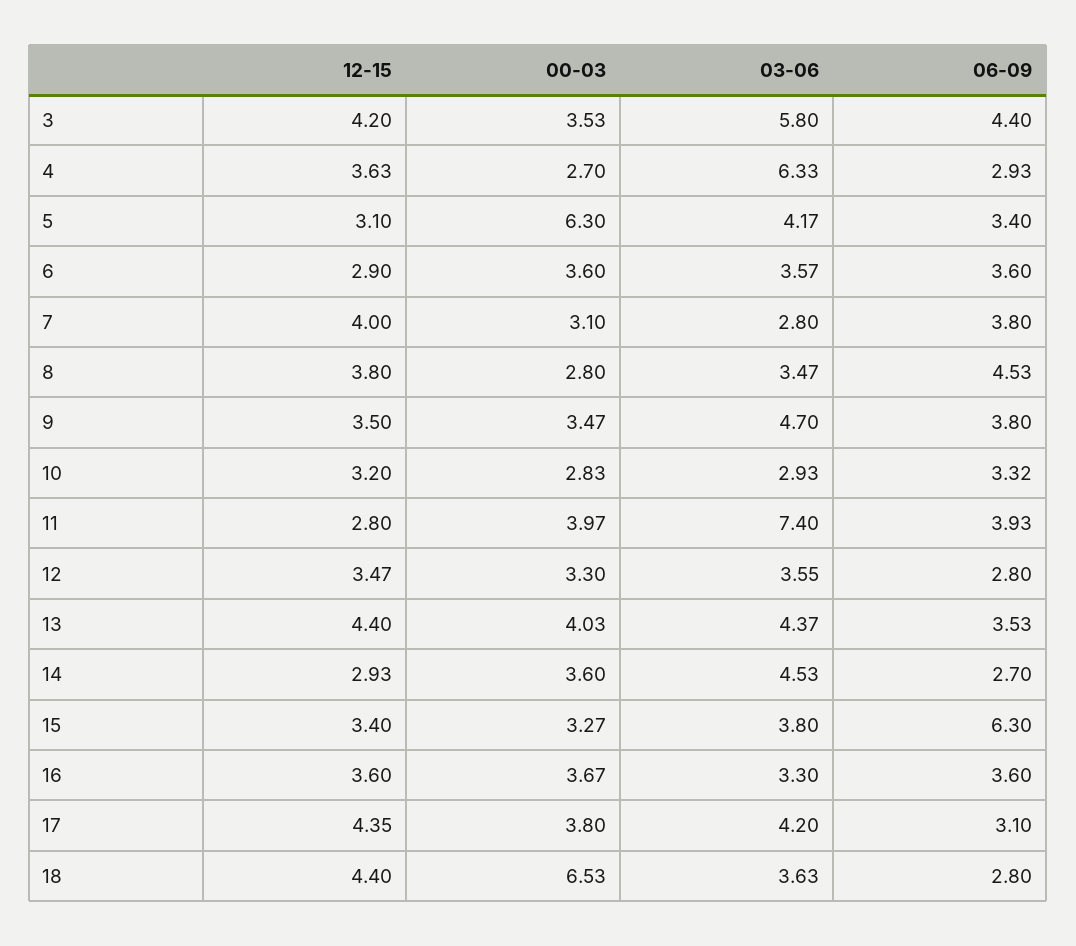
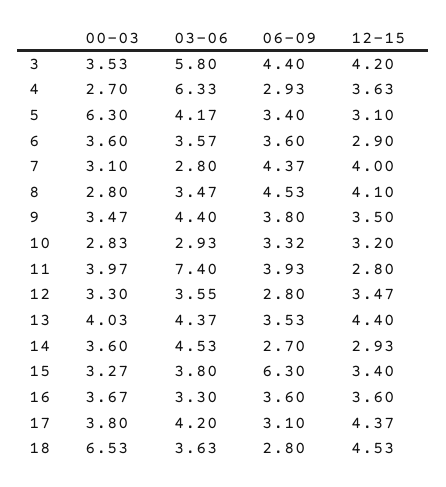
  {
    "12-15": {
      "3": 4.2,
      "4": 3.63,
      "5": 3.1,
      "6": 2.9,
      "7": 4,
-     "8": 3.8,
+     "8": 4.1,
      "9": 3.5,
      "10": 3.2,
      "11": 2.8,
      "12": 3.47,
      "13": 4.4,
      "14": 2.93,
      "15": 3.4,
      "16": 3.6,
-     "17": 4.35,
+     "17": 4.37,
-     "18": 4.4
+     "18": 4.53
    },
    "00-03": {
      "3": 3.53,
      "4": 2.7,
      "5": 6.3,
      "6": 3.6,
      "7": 3.1,
      "8": 2.8,
      "9": 3.47,
      "10": 2.83,
      "11": 3.97,
      "12": 3.3,
      "13": 4.03,
      "14": 3.6,
      "15": 3.27,
      "16": 3.67,
      "17": 3.8,
      "18": 6.53
    },
    "03-06": {
      "3": 5.8,
      "4": 6.33,
      "5": 4.17,
      "6": 3.57,
      "7": 2.8,
      "8": 3.47,
-     "9": 4.7,
+     "9": 4.4,
      "10": 2.93,
      "11": 7.4,
      "12": 3.55,
      "13": 4.37,
      "14": 4.53,
      "15": 3.8,
      "16": 3.3,
      "17": 4.2,
      "18": 3.63
    },
    "06-09": {
      "3": 4.4,
      "4": 2.93,
      "5": 3.4,
      "6": 3.6,
-     "7": 3.8,
+     "7": 4.37,
      "8": 4.53,
      "9": 3.8,
      "10": 3.32,
      "11": 3.93,
      "12": 2.8,
      "13": 3.53,
      "14": 2.7,
      "15": 6.3,
      "16": 3.6,
      "17": 3.1,
      "18": 2.8
    }
  }

